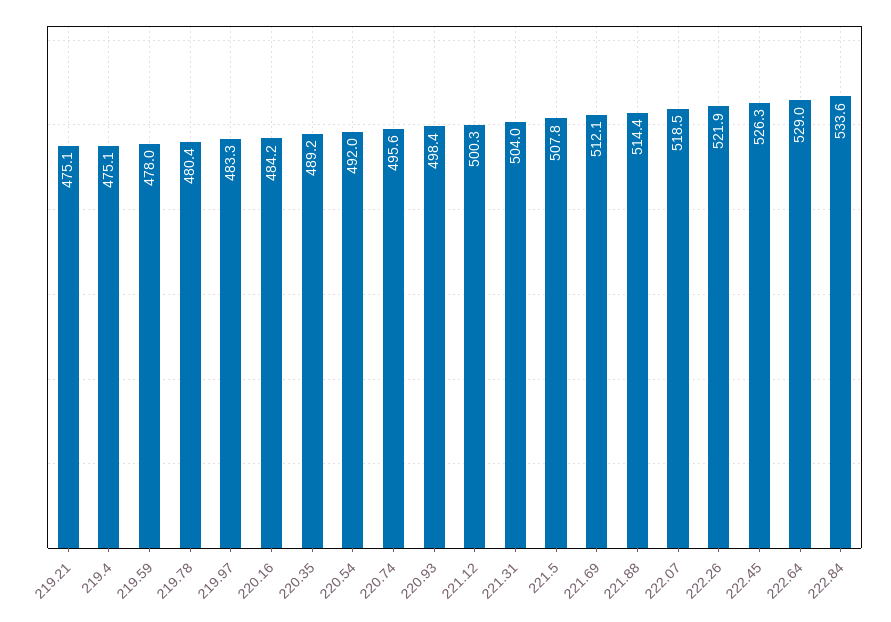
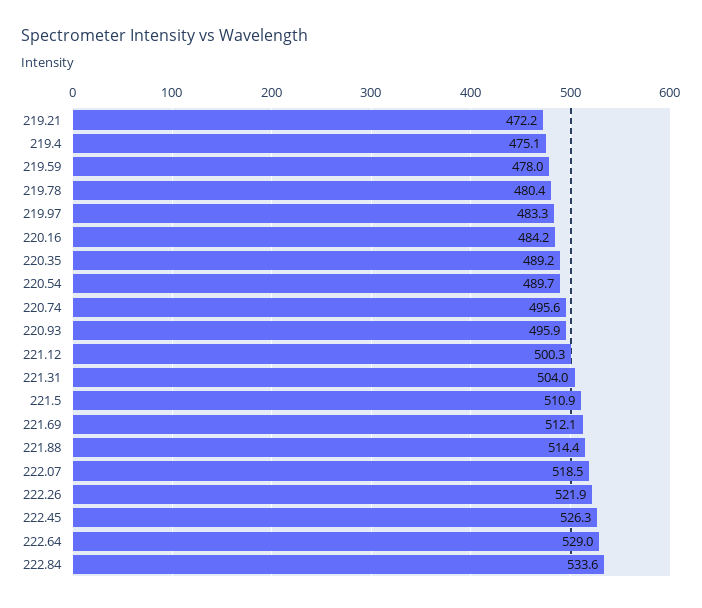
  {
-   "219.21": 475.1,
+   "219.21": 472.2,
    "219.4": 475.1,
    "219.59": 478,
    "219.78": 480.4,
    "219.97": 483.3,
    "220.16": 484.2,
    "220.35": 489.2,
-   "220.54": 492,
+   "220.54": 489.7,
    "220.74": 495.6,
-   "220.93": 498.4,
+   "220.93": 495.9,
    "221.12": 500.3,
    "221.31": 504,
-   "221.5": 507.8,
+   "221.5": 510.9,
    "221.69": 512.1,
    "221.88": 514.4,
    "222.07": 518.5,
    "222.26": 521.9,
    "222.45": 526.3,
    "222.64": 529,
    "222.84": 533.6
  }

